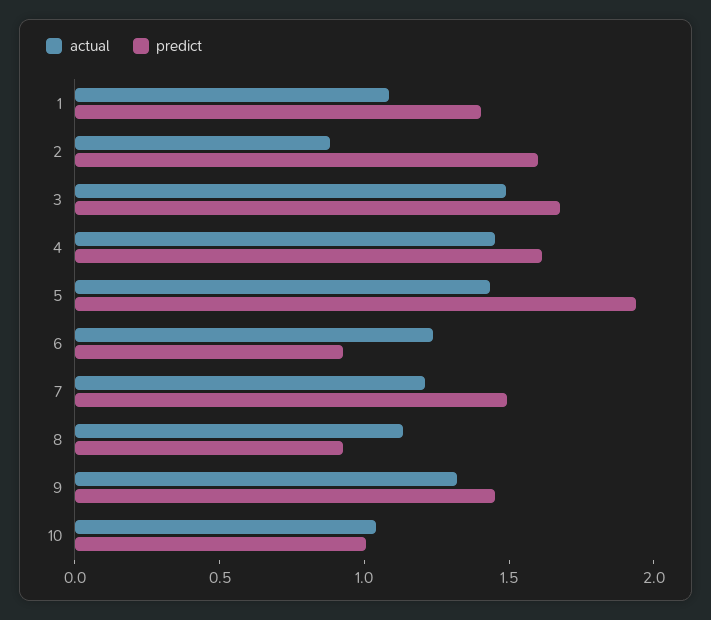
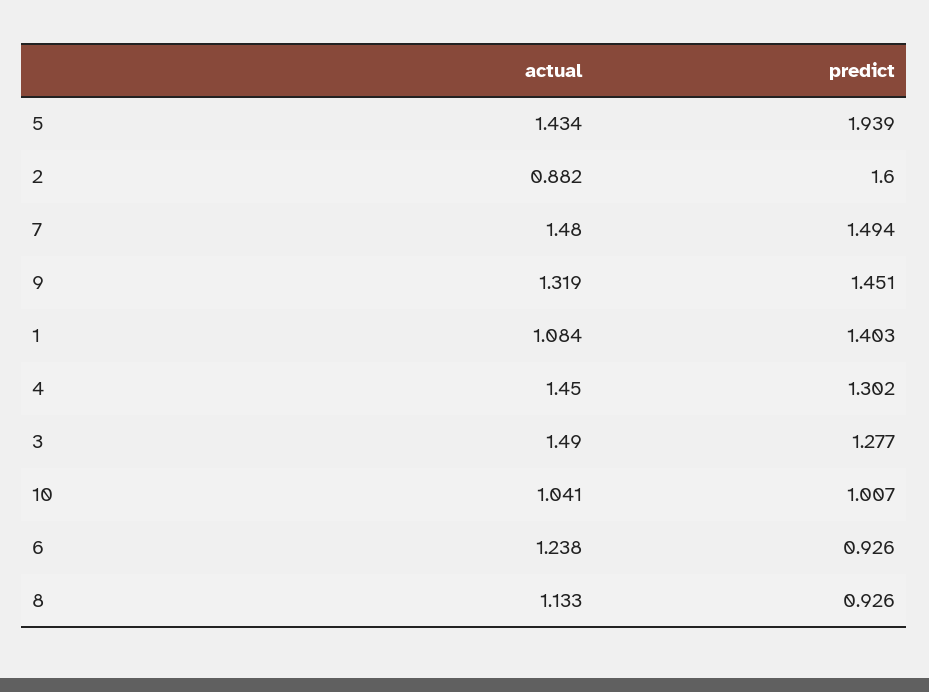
  {
    "actual": {
      "1": 1.084,
      "2": 0.882,
      "3": 1.49,
      "4": 1.45,
      "5": 1.434,
      "6": 1.238,
-     "7": 1.2,
+     "7": 1.48,
      "8": 1.133,
      "9": 1.319,
      "10": 1.041
    },
    "predict": {
      "1": 1.403,
      "2": 1.6,
-     "3": 1.7,
+     "3": 1.277,
-     "4": 1.6,
+     "4": 1.302,
      "5": 1.939,
      "6": 0.926,
      "7": 1.494,
      "8": 0.926,
      "9": 1.451,
      "10": 1.007
    }
  }

